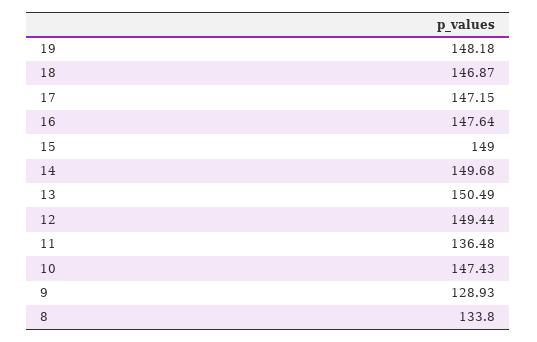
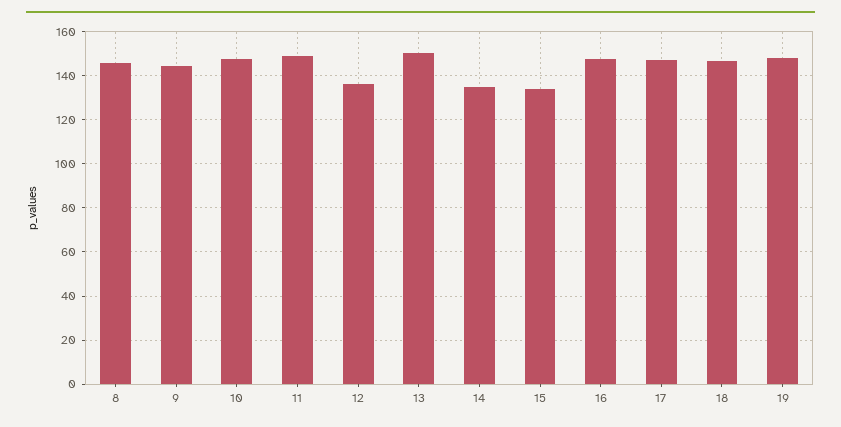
  {
    "19": 148.18,
    "18": 146.87,
    "17": 147.15,
    "16": 147.64,
-   "15": 149,
+   "15": 135,
-   "14": 149.68,
+   "14": 135,
    "13": 150.49,
-   "12": 149.44,
+   "12": 135,
-   "11": 136.48,
+   "11": 150,
    "10": 147.43,
-   "9": 128.93,
+   "9": 145,
-   "8": 133.8
+   "8": 145
  }

